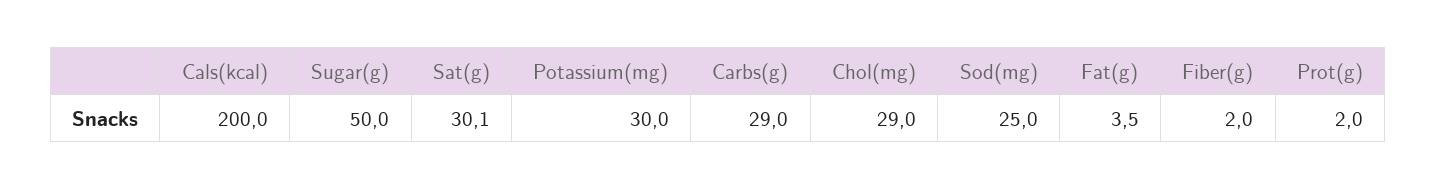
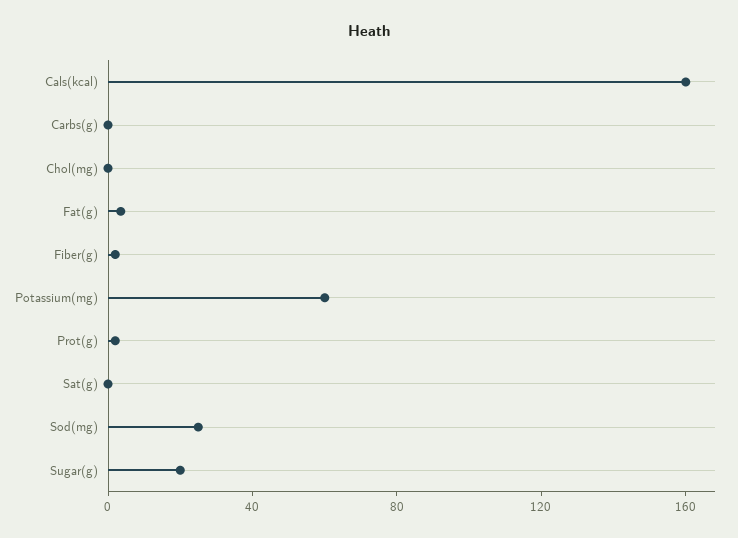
  {
-   "Cals(kcal)": 200,
+   "Cals(kcal)": 160,
-   "Sugar(g)": 50,
+   "Sugar(g)": 20,
-   "Sat(g)": 30.1,
+   "Sat(g)": 0,
-   "Potassium(mg)": 30,
+   "Potassium(mg)": 60,
-   "Carbs(g)": 29,
+   "Carbs(g)": 0,
-   "Chol(mg)": 29,
+   "Chol(mg)": 0,
    "Sod(mg)": 25,
    "Fat(g)": 3.5,
    "Fiber(g)": 2,
    "Prot(g)": 2
  }

